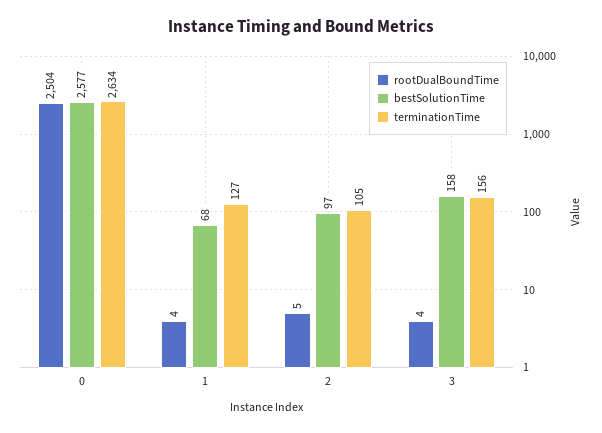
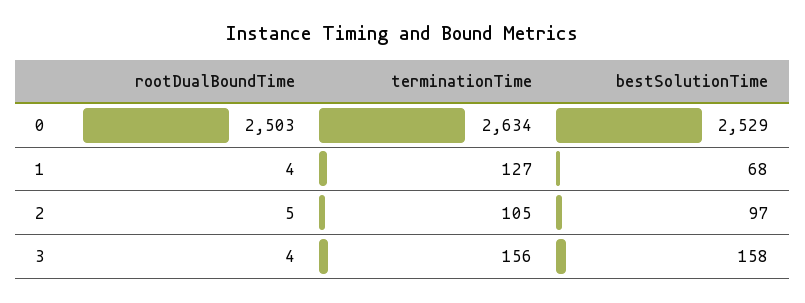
  {
    "rootDualBoundTime": {
-     "0": 2504,
+     "0": 2503,
      "1": 4,
      "2": 5,
      "3": 4
    },
    "bestSolutionTime": {
-     "0": 2577,
+     "0": 2529,
      "1": 68,
      "2": 97,
      "3": 158
    },
    "terminationTime": {
      "0": 2634,
      "1": 127,
      "2": 105,
      "3": 156
    }
  }

